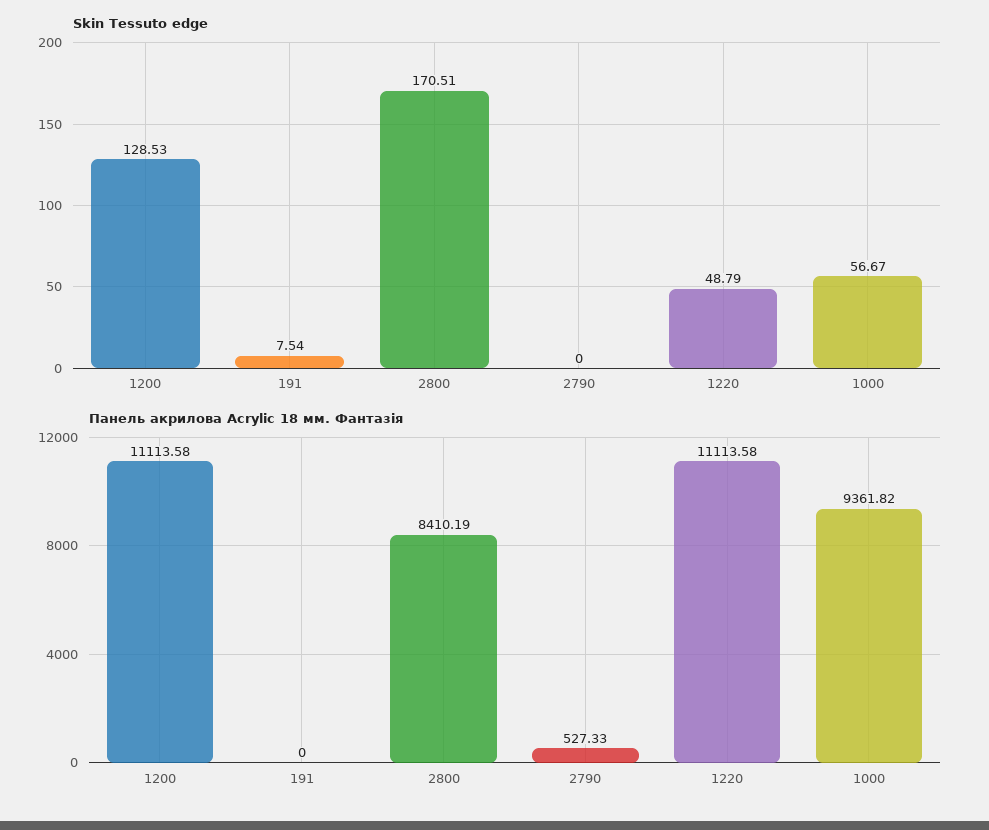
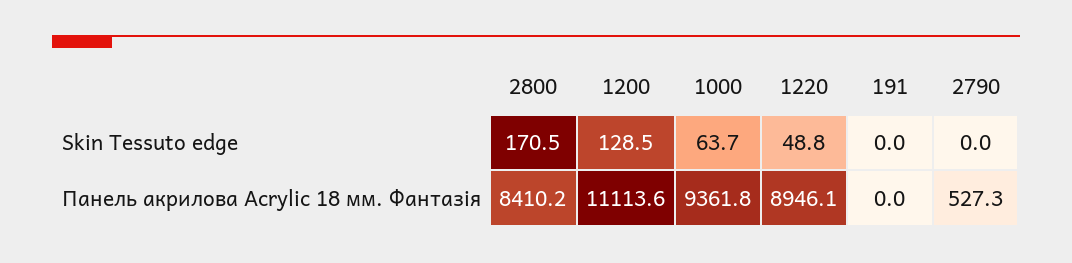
  {
    "Skin Tessuto edge": {
      "1200": 128.53,
-     "191": 7.54,
+     "191": 0,
      "2800": 170.51,
      "2790": 0,
      "1220": 48.79,
-     "1000": 56.67
+     "1000": 63.7
    },
    "Панель акрилова Acrylic 18 мм. Фантазія": {
      "1200": 11113.58,
      "191": 0,
      "2800": 8410.19,
      "2790": 527.33,
-     "1220": 11113.58,
+     "1220": 8946.1,
      "1000": 9361.82
    }
  }

